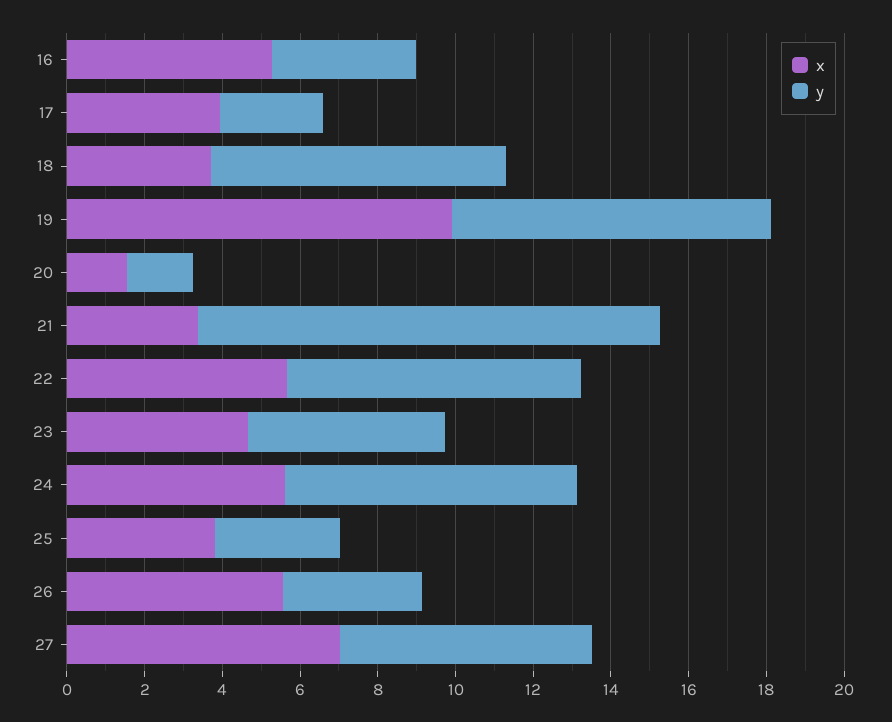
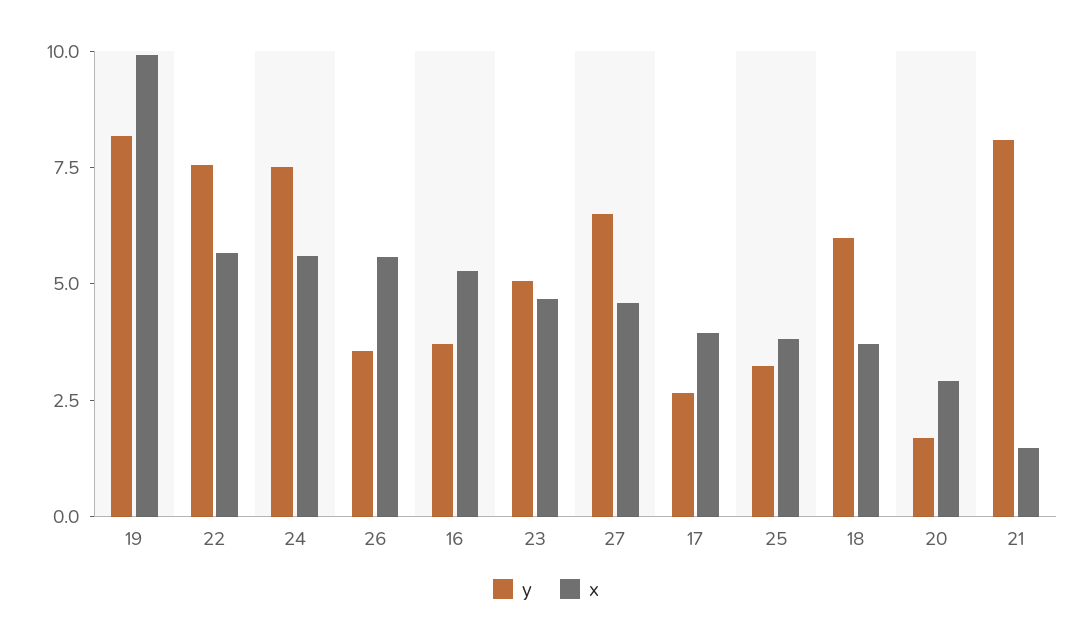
  {
    "x": {
      "16": 5.5,
      "17": 4,
      "18": 3.5,
      "19": 10,
-     "20": 1.5,
+     "20": 3,
-     "21": 3.5,
+     "21": 1.5,
      "22": 5.5,
      "23": 4.5,
      "24": 5.5,
      "25": 4,
      "26": 5.5,
-     "27": 7
+     "27": 4.5
    },
    "y": {
      "16": 3.5,
      "17": 2.5,
-     "18": 7.5,
+     "18": 6,
      "19": 8,
      "20": 1.5,
-     "21": 12,
+     "21": 8,
      "22": 7.5,
      "23": 5,
      "24": 7.5,
      "25": 3,
      "26": 3.5,
      "27": 6.5
    }
  }

